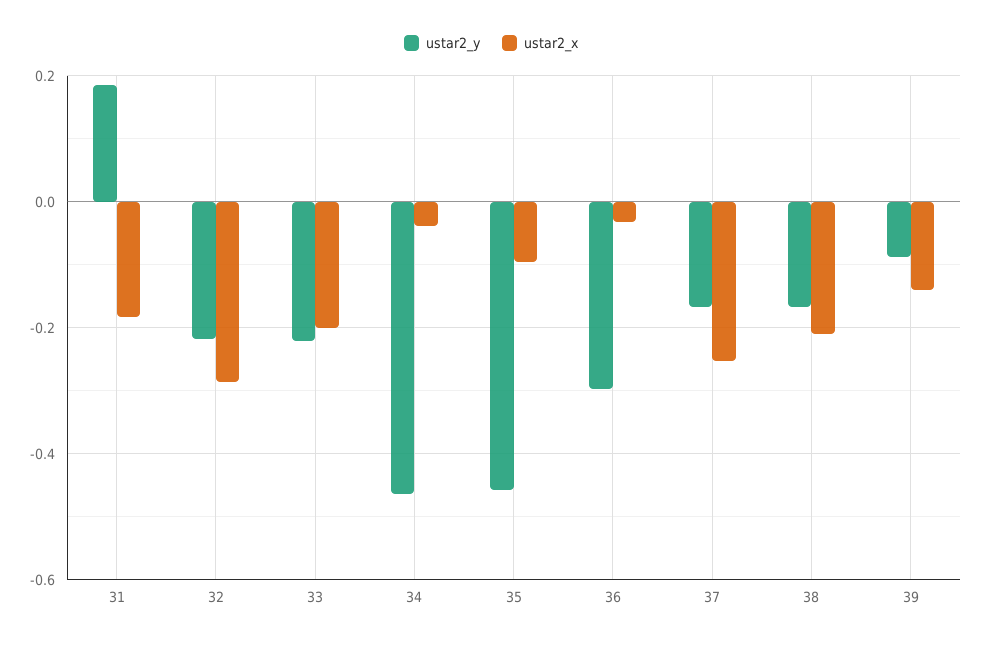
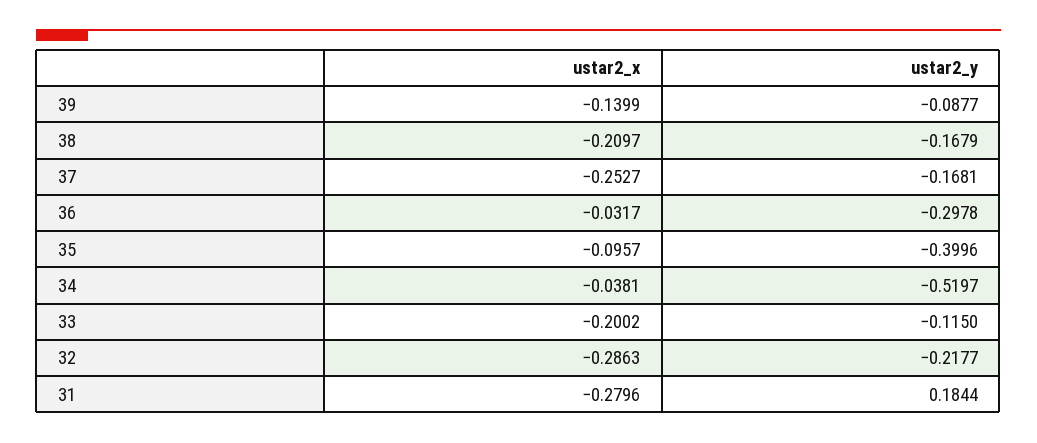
  {
    "ustar2_y": {
      "31": 0.1844,
      "32": -0.2177,
-     "33": -0.22,
+     "33": -0.115,
-     "34": -0.46,
+     "34": -0.5197,
-     "35": -0.46,
+     "35": -0.3996,
      "36": -0.2978,
      "37": -0.1681,
      "38": -0.1679,
      "39": -0.0877
    },
    "ustar2_x": {
-     "31": -0.18,
+     "31": -0.2796,
      "32": -0.2863,
      "33": -0.2002,
      "34": -0.0381,
      "35": -0.0957,
      "36": -0.0317,
      "37": -0.2527,
      "38": -0.2097,
      "39": -0.1399
    }
  }

